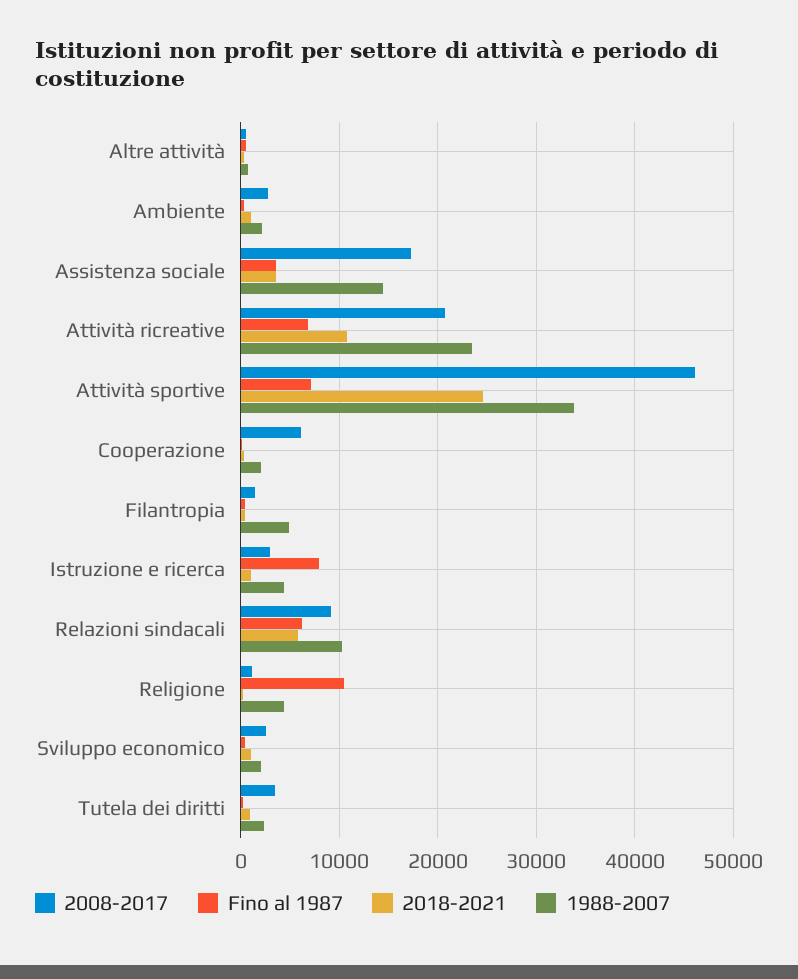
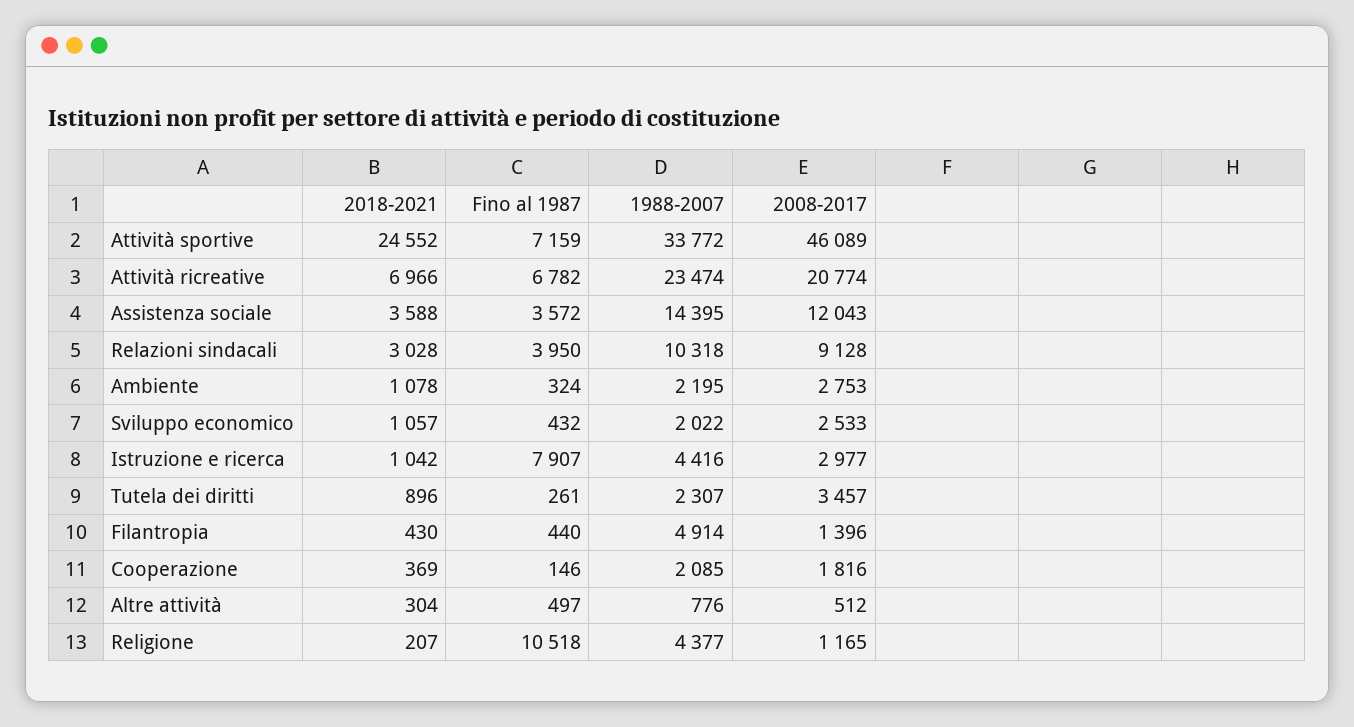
  {
    "2008-2017": {
      "Altre attività": 512,
      "Ambiente": 2753,
-     "Assistenza sociale": 17000,
+     "Assistenza sociale": 12043,
      "Attività ricreative": 20774,
      "Attività sportive": 46089,
-     "Cooperazione": 6000,
+     "Cooperazione": 1816,
      "Filantropia": 1396,
      "Istruzione e ricerca": 2977,
      "Relazioni sindacali": 9128,
      "Religione": 1165,
      "Sviluppo economico": 2533,
      "Tutela dei diritti": 3457
    },
    "Fino al 1987": {
      "Altre attività": 497,
      "Ambiente": 324,
      "Assistenza sociale": 3572,
      "Attività ricreative": 6782,
      "Attività sportive": 7159,
      "Cooperazione": 146,
      "Filantropia": 440,
      "Istruzione e ricerca": 7907,
-     "Relazioni sindacali": 6000,
+     "Relazioni sindacali": 3950,
      "Religione": 10518,
      "Sviluppo economico": 432,
      "Tutela dei diritti": 261
    },
    "2018-2021": {
      "Altre attività": 304,
      "Ambiente": 1078,
      "Assistenza sociale": 3588,
-     "Attività ricreative": 11000,
+     "Attività ricreative": 6966,
      "Attività sportive": 24552,
      "Cooperazione": 369,
      "Filantropia": 430,
      "Istruzione e ricerca": 1042,
-     "Relazioni sindacali": 6000,
+     "Relazioni sindacali": 3028,
      "Religione": 207,
      "Sviluppo economico": 1057,
      "Tutela dei diritti": 896
    },
    "1988-2007": {
      "Altre attività": 776,
      "Ambiente": 2195,
      "Assistenza sociale": 14395,
      "Attività ricreative": 23474,
      "Attività sportive": 33772,
      "Cooperazione": 2085,
      "Filantropia": 4914,
      "Istruzione e ricerca": 4416,
      "Relazioni sindacali": 10318,
      "Religione": 4377,
      "Sviluppo economico": 2022,
      "Tutela dei diritti": 2307
    }
  }

